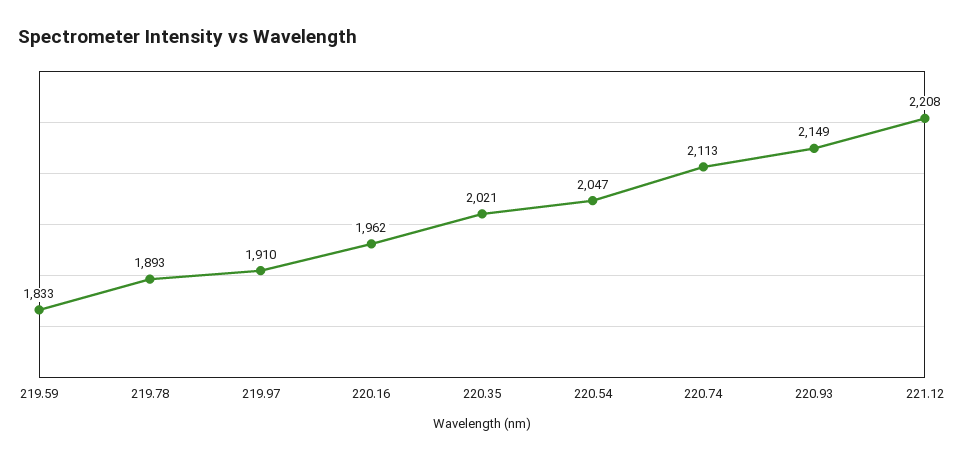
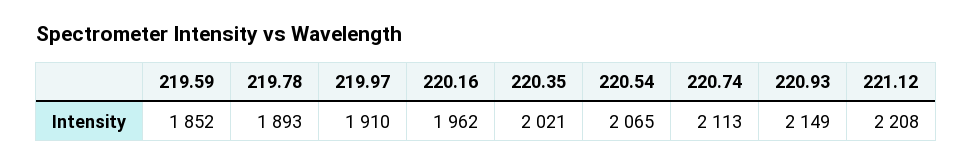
  {
-   "219.59": 1833,
+   "219.59": 1852,
    "219.78": 1893,
    "219.97": 1910,
    "220.16": 1962,
    "220.35": 2021,
-   "220.54": 2047,
+   "220.54": 2065,
    "220.74": 2113,
    "220.93": 2149,
    "221.12": 2208
  }

